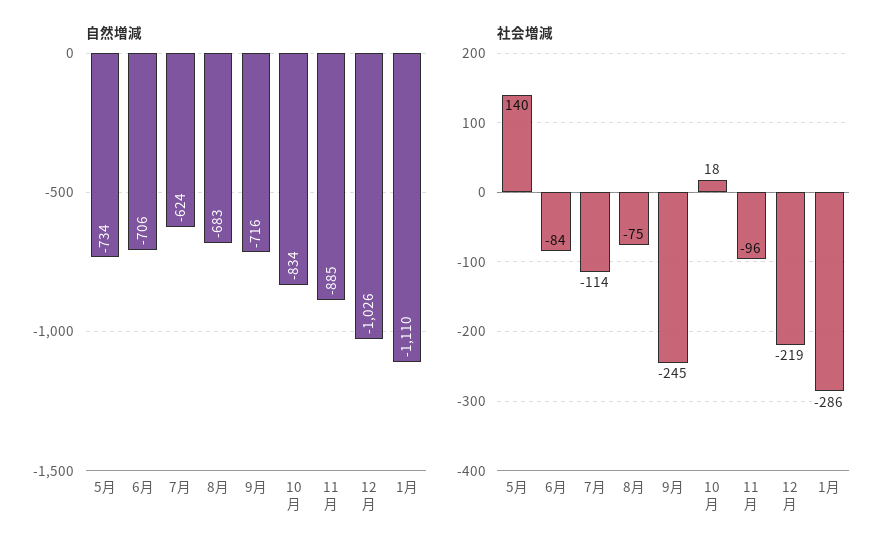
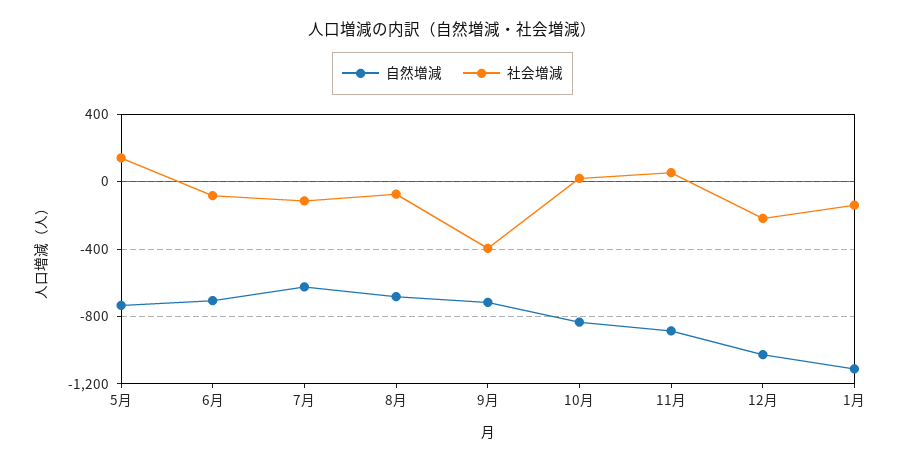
  {
    "自然増減": {
      "5月": -734,
      "6月": -706,
      "7月": -624,
      "8月": -683,
      "9月": -716,
      "10月": -834,
      "11月": -885,
      "12月": -1026,
      "1月": -1110
    },
    "社会増減": {
      "5月": 140,
      "6月": -84,
      "7月": -114,
      "8月": -75,
-     "9月": -245,
+     "9月": -400,
      "10月": 18,
-     "11月": -96,
+     "11月": 50,
      "12月": -219,
-     "1月": -286
+     "1月": -150
    }
  }

